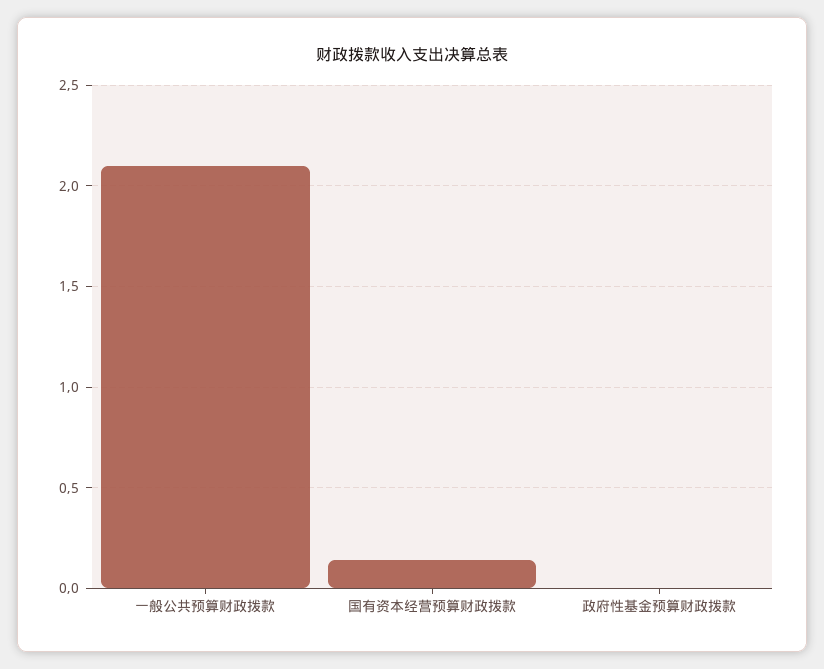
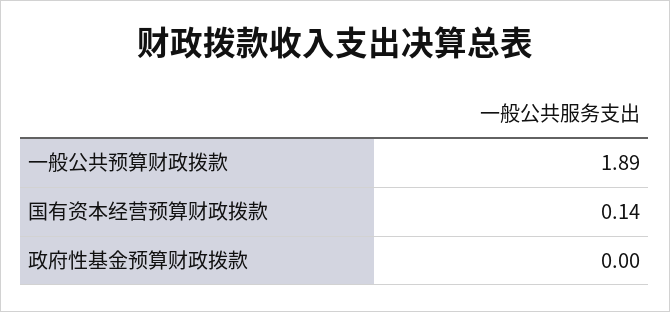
  {
-   "一般公共预算财政拨款": 2.1,
+   "一般公共预算财政拨款": 1.89,
    "国有资本经营预算财政拨款": 0.14,
    "政府性基金预算财政拨款": 0
  }

